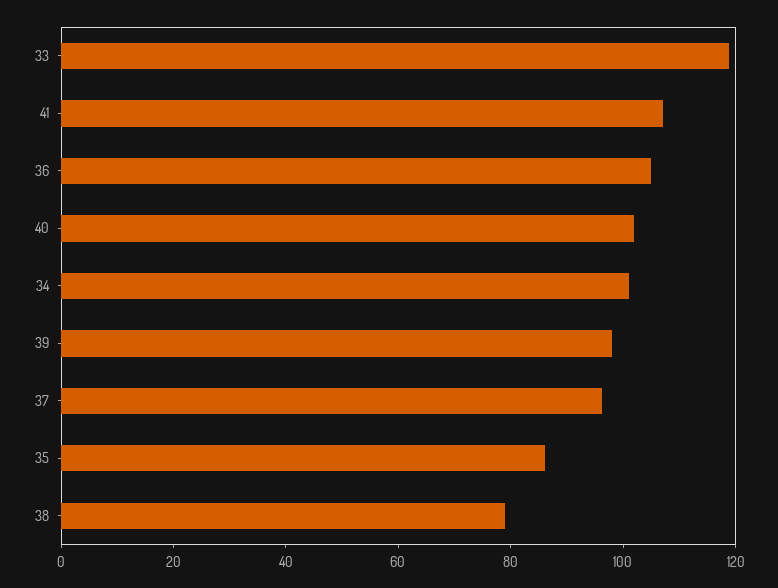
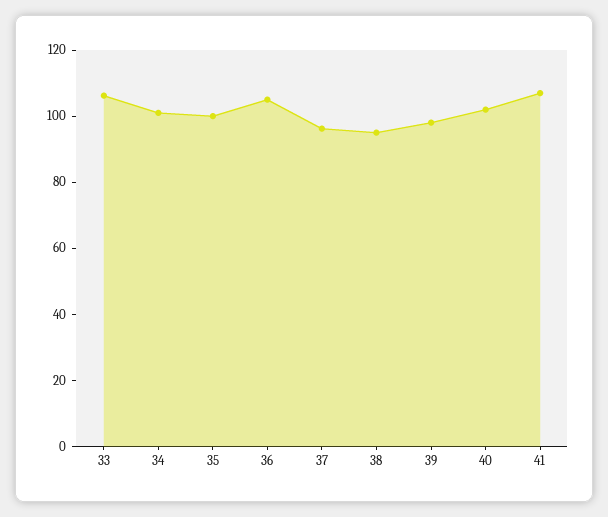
  {
-   "33": 120,
+   "33": 105,
    "41": 105,
    "36": 105,
    "40": 100,
    "34": 100,
    "39": 100,
    "37": 95,
-   "35": 85,
+   "35": 100,
-   "38": 80
+   "38": 95
  }

